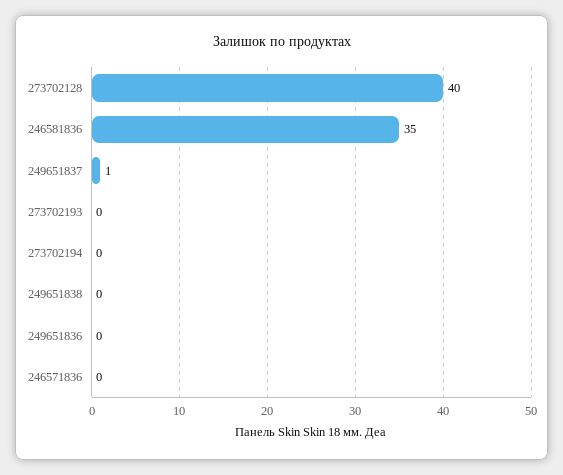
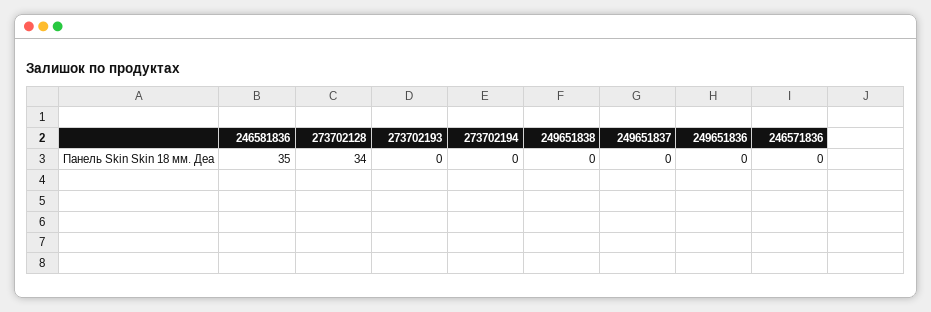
  {
-   "273702128": 40,
+   "273702128": 34,
    "246581836": 35,
-   "249651837": 1,
+   "249651837": 0,
    "273702193": 0,
    "273702194": 0,
    "249651838": 0,
    "249651836": 0,
    "246571836": 0
  }

